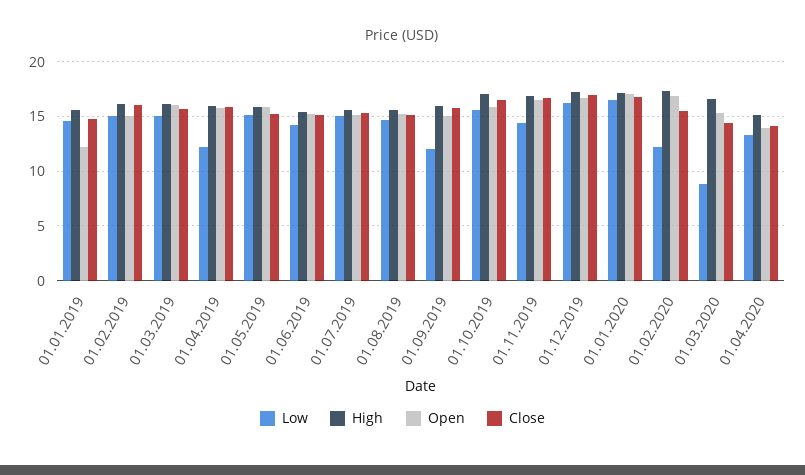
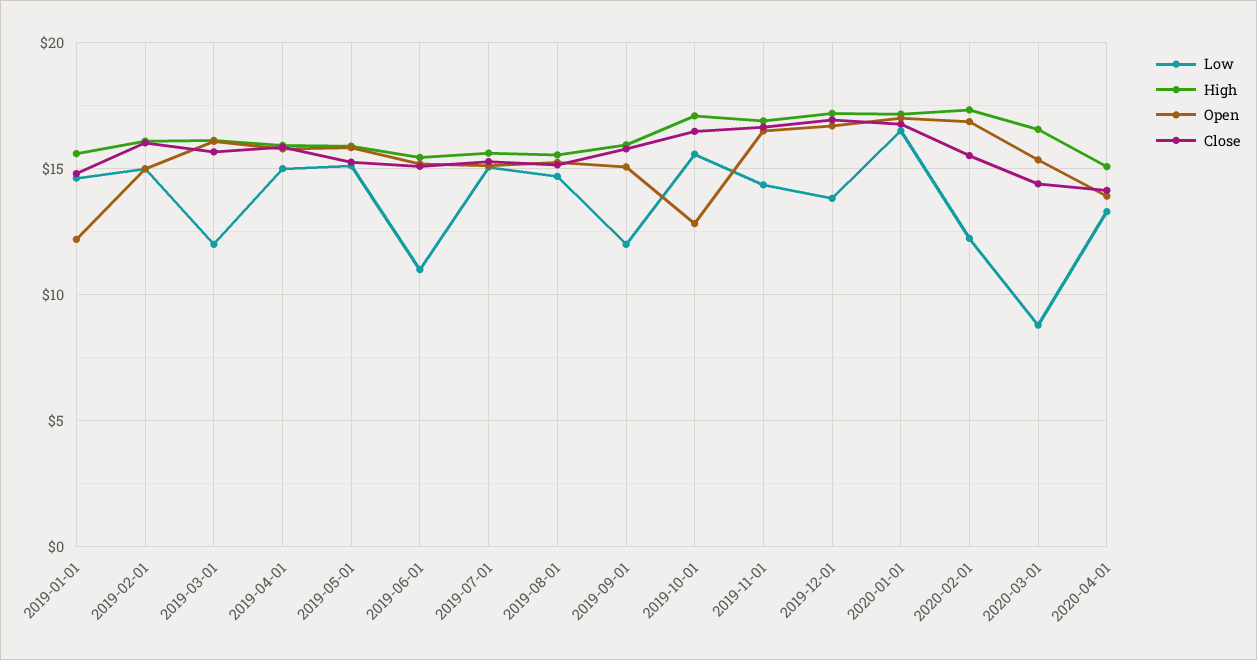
  {
    "Low": {
      "01.01.2019": 14.5,
      "01.02.2019": 15,
-     "01.03.2019": 15,
+     "01.03.2019": 12,
-     "01.04.2019": 12,
+     "01.04.2019": 15,
      "01.05.2019": 15,
-     "01.06.2019": 14,
+     "01.06.2019": 11,
      "01.07.2019": 15,
      "01.08.2019": 14.5,
      "01.09.2019": 12,
      "01.10.2019": 15.5,
      "01.11.2019": 14.5,
-     "01.12.2019": 16,
+     "01.12.2019": 14,
      "01.01.2020": 16.5,
      "01.02.2020": 12,
      "01.03.2020": 9,
      "01.04.2020": 13.5
    },
    "High": {
      "01.01.2019": 15.5,
      "01.02.2019": 16,
      "01.03.2019": 16,
      "01.04.2019": 16,
      "01.05.2019": 16,
      "01.06.2019": 15.5,
      "01.07.2019": 15.5,
      "01.08.2019": 15.5,
      "01.09.2019": 16,
      "01.10.2019": 17,
      "01.11.2019": 17,
      "01.12.2019": 17,
      "01.01.2020": 17,
      "01.02.2020": 17.5,
      "01.03.2020": 16.5,
      "01.04.2020": 15
    },
    "Open": {
      "01.01.2019": 12,
      "01.02.2019": 15,
      "01.03.2019": 16,
      "01.04.2019": 16,
      "01.05.2019": 16,
      "01.06.2019": 15,
      "01.07.2019": 15,
      "01.08.2019": 15.5,
      "01.09.2019": 15,
-     "01.10.2019": 16,
+     "01.10.2019": 13,
      "01.11.2019": 16.5,
      "01.12.2019": 16.5,
      "01.01.2020": 17,
      "01.02.2020": 17,
      "01.03.2020": 15.5,
      "01.04.2020": 14
    },
    "Close": {
      "01.01.2019": 15,
      "01.02.2019": 16,
      "01.03.2019": 15.5,
      "01.04.2019": 16,
      "01.05.2019": 15.5,
      "01.06.2019": 15,
      "01.07.2019": 15.5,
      "01.08.2019": 15,
      "01.09.2019": 16,
      "01.10.2019": 16.5,
      "01.11.2019": 16.5,
      "01.12.2019": 17,
      "01.01.2020": 17,
      "01.02.2020": 15.5,
      "01.03.2020": 14.5,
      "01.04.2020": 14
    }
  }

